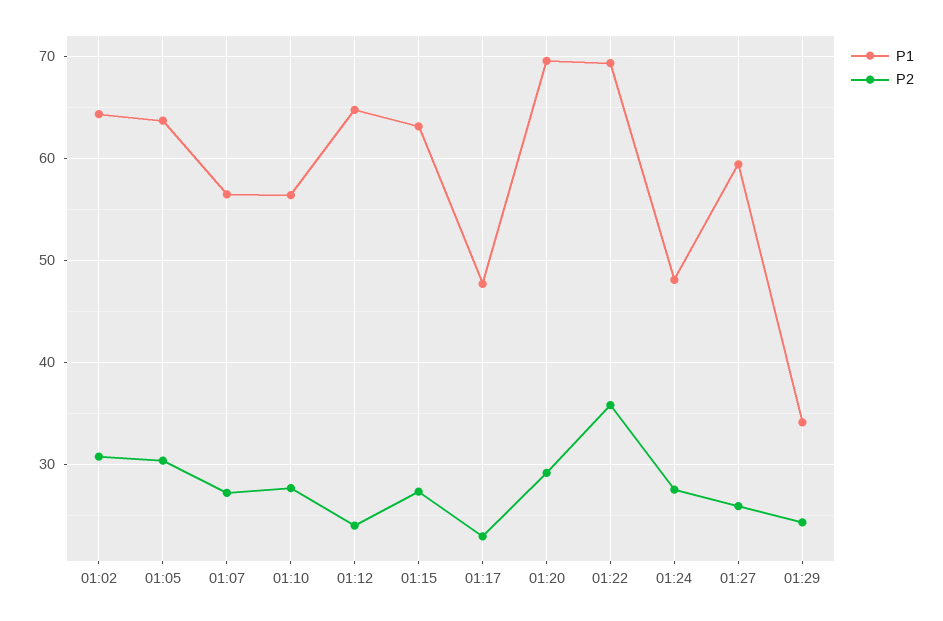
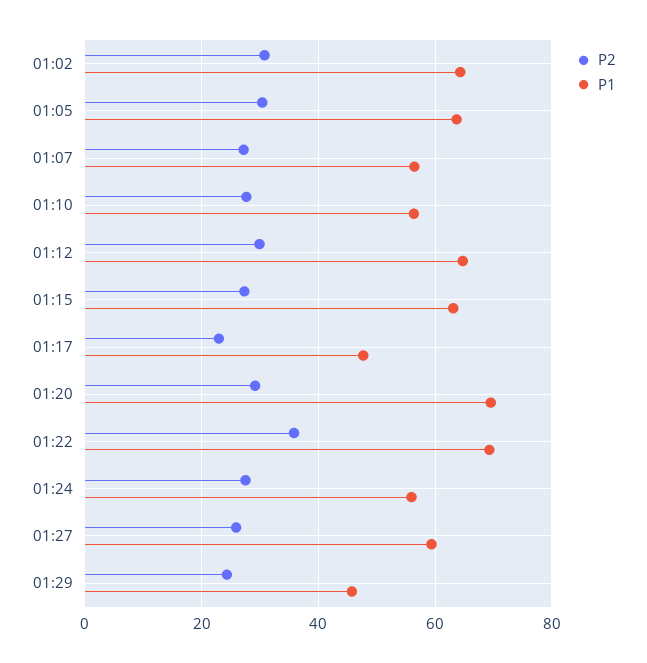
  {
    "P1": {
      "01:02": 64,
      "01:05": 64,
      "01:07": 56,
      "01:10": 56,
      "01:12": 65,
      "01:15": 63,
      "01:17": 48,
      "01:20": 70,
      "01:22": 69,
-     "01:24": 48,
+     "01:24": 56,
      "01:27": 59,
-     "01:29": 34
+     "01:29": 46
    },
    "P2": {
      "01:02": 31,
      "01:05": 30,
      "01:07": 27,
      "01:10": 28,
-     "01:12": 24,
+     "01:12": 30,
      "01:15": 27,
      "01:17": 23,
      "01:20": 29,
      "01:22": 36,
      "01:24": 28,
      "01:27": 26,
      "01:29": 24
    }
  }

